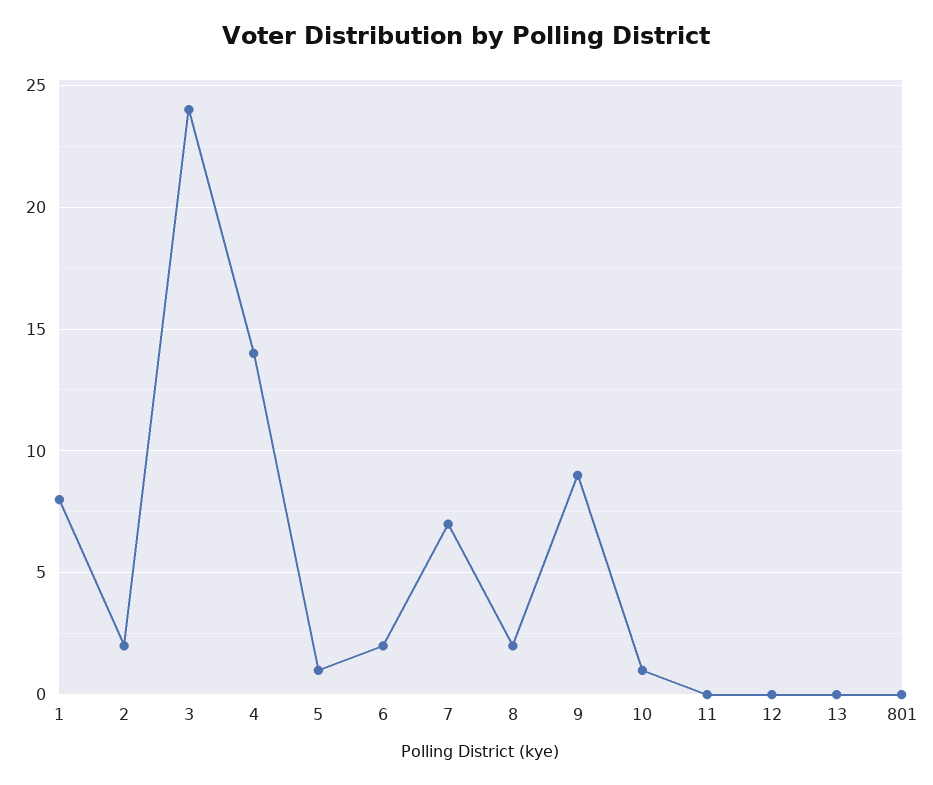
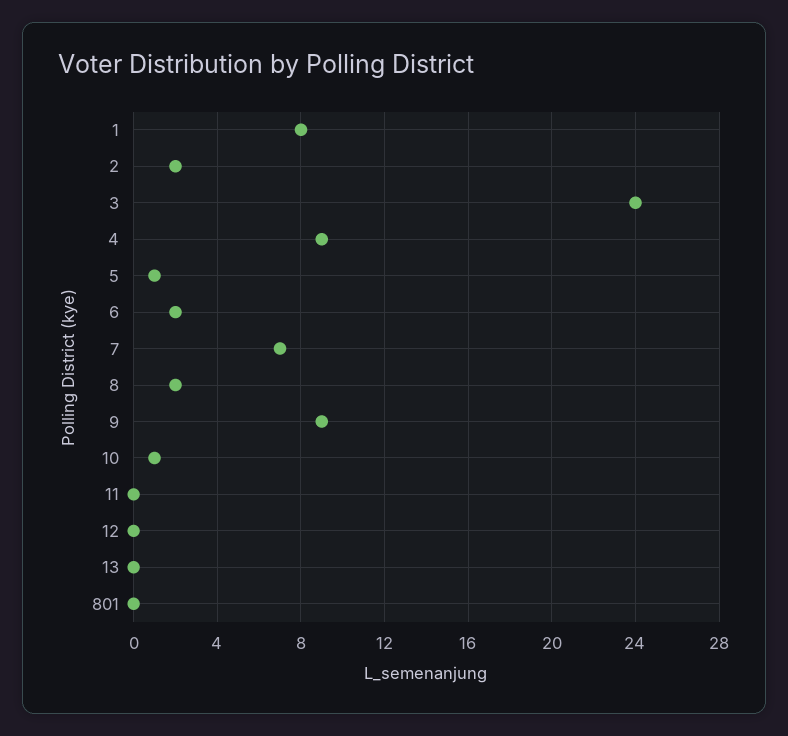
  {
    "1": 8,
    "2": 2,
    "3": 24,
-   "4": 14,
+   "4": 9,
    "5": 1,
    "6": 2,
    "7": 7,
    "8": 2,
    "9": 9,
    "10": 1,
    "11": 0,
    "12": 0,
    "13": 0,
    "801": 0
  }

